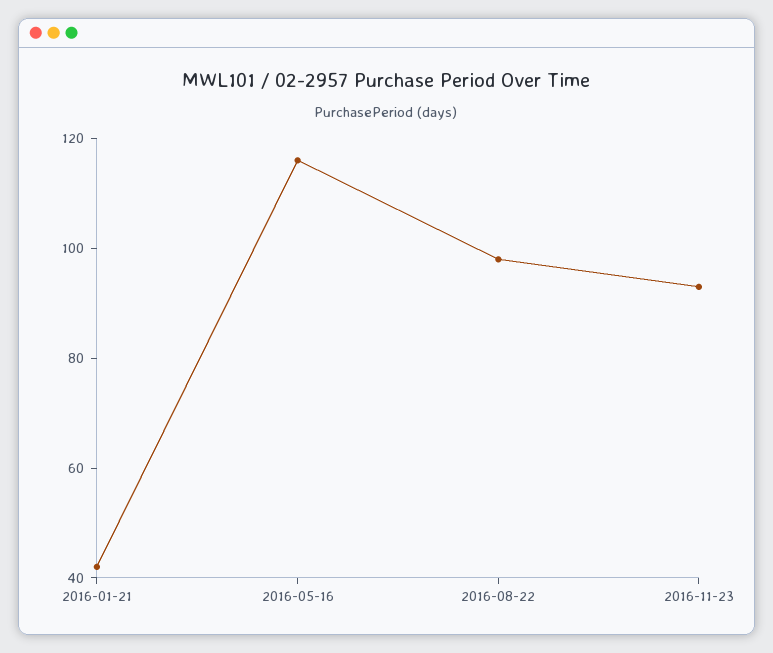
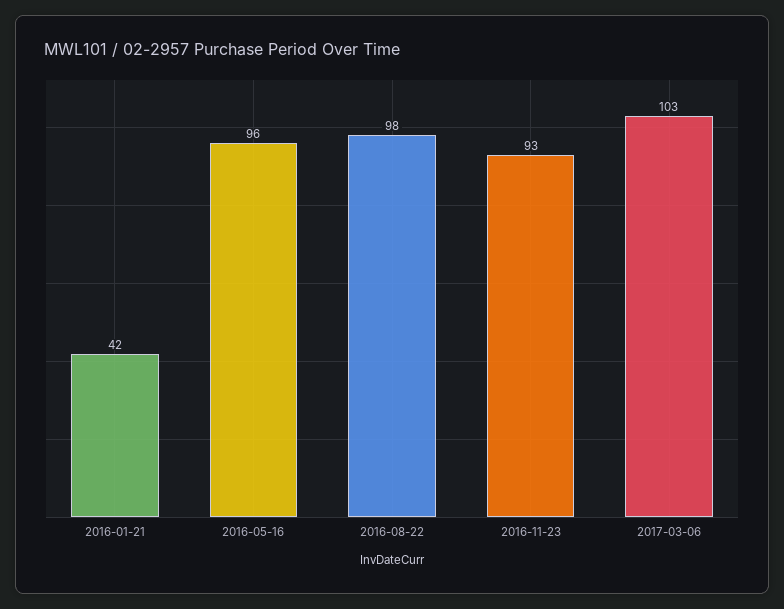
  {
    "2016-01-21": 42,
-   "2016-05-16": 115,
+   "2016-05-16": 96,
    "2016-08-22": 98,
-   "2016-11-23": 93
+   "2016-11-23": 93,
+   "2017-03-06": 103
  }

